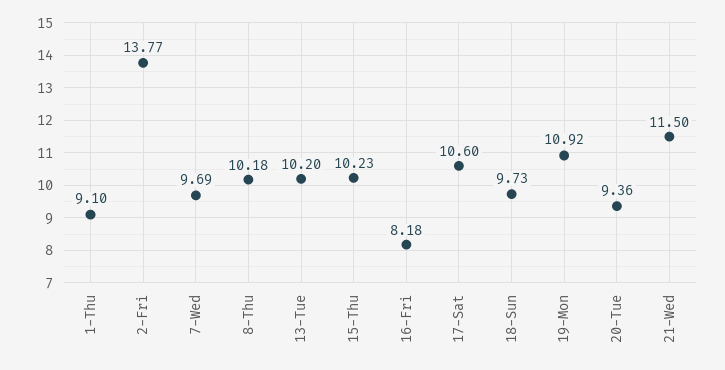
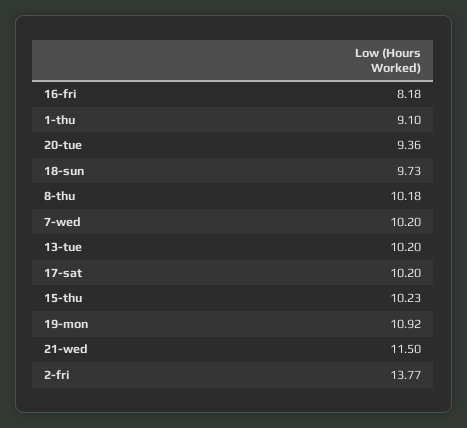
  {
    "1-Thu": 9.1,
    "2-Fri": 13.77,
-   "7-Wed": 9.69,
+   "7-Wed": 10.2,
    "8-Thu": 10.18,
    "13-Tue": 10.2,
    "15-Thu": 10.23,
    "16-Fri": 8.18,
-   "17-Sat": 10.6,
+   "17-Sat": 10.2,
    "18-Sun": 9.73,
    "19-Mon": 10.92,
    "20-Tue": 9.36,
    "21-Wed": 11.5
  }

